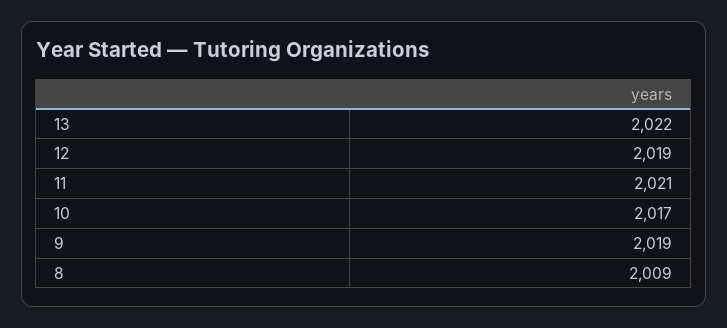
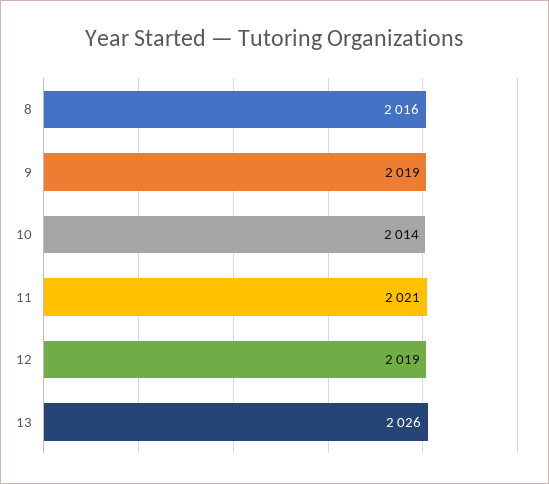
  {
-   "13": 2022,
+   "13": 2026,
    "12": 2019,
    "11": 2021,
-   "10": 2017,
+   "10": 2014,
    "9": 2019,
-   "8": 2009
+   "8": 2016
  }

